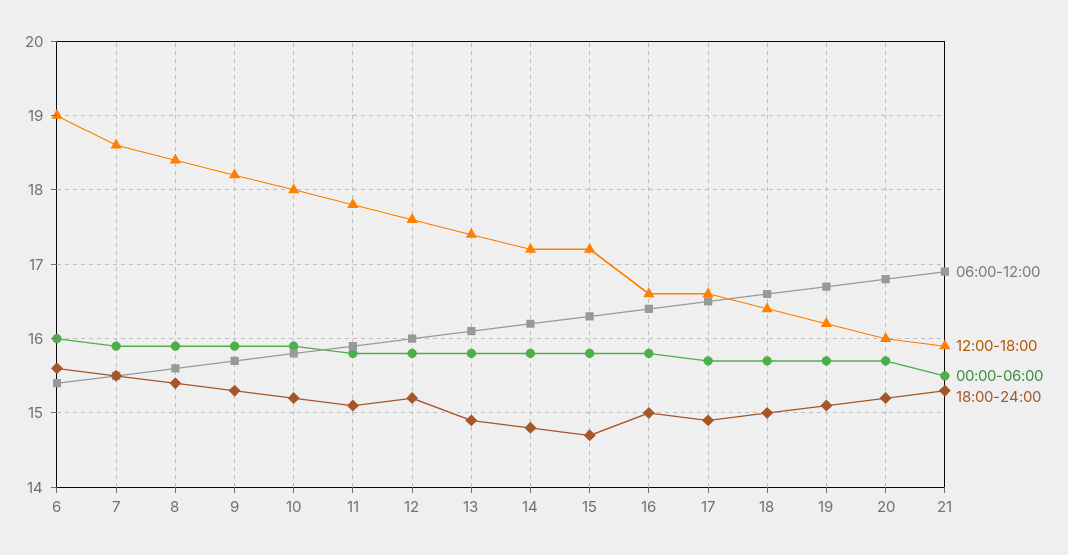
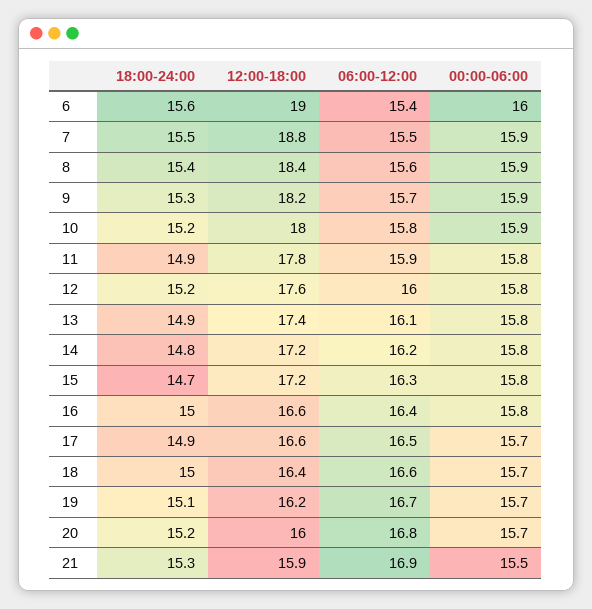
  {
    "06:00-12:00": {
      "6": 15.4,
      "7": 15.5,
      "8": 15.6,
      "9": 15.7,
      "10": 15.8,
      "11": 15.9,
      "12": 16,
      "13": 16.1,
      "14": 16.2,
      "15": 16.3,
      "16": 16.4,
      "17": 16.5,
      "18": 16.6,
      "19": 16.7,
      "20": 16.8,
      "21": 16.9
    },
    "12:00-18:00": {
      "6": 19,
-     "7": 18.6,
+     "7": 18.8,
      "8": 18.4,
      "9": 18.2,
      "10": 18,
      "11": 17.8,
      "12": 17.6,
      "13": 17.4,
      "14": 17.2,
      "15": 17.2,
      "16": 16.6,
      "17": 16.6,
      "18": 16.4,
      "19": 16.2,
      "20": 16,
      "21": 15.9
    },
    "00:00-06:00": {
      "6": 16,
      "7": 15.9,
      "8": 15.9,
      "9": 15.9,
      "10": 15.9,
      "11": 15.8,
      "12": 15.8,
      "13": 15.8,
      "14": 15.8,
      "15": 15.8,
      "16": 15.8,
      "17": 15.7,
      "18": 15.7,
      "19": 15.7,
      "20": 15.7,
      "21": 15.5
    },
    "18:00-24:00": {
      "6": 15.6,
      "7": 15.5,
      "8": 15.4,
      "9": 15.3,
      "10": 15.2,
-     "11": 15.1,
+     "11": 14.9,
      "12": 15.2,
      "13": 14.9,
      "14": 14.8,
      "15": 14.7,
      "16": 15,
      "17": 14.9,
      "18": 15,
      "19": 15.1,
      "20": 15.2,
      "21": 15.3
    }
  }

